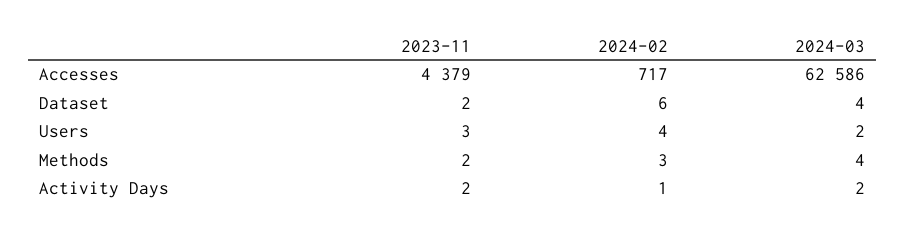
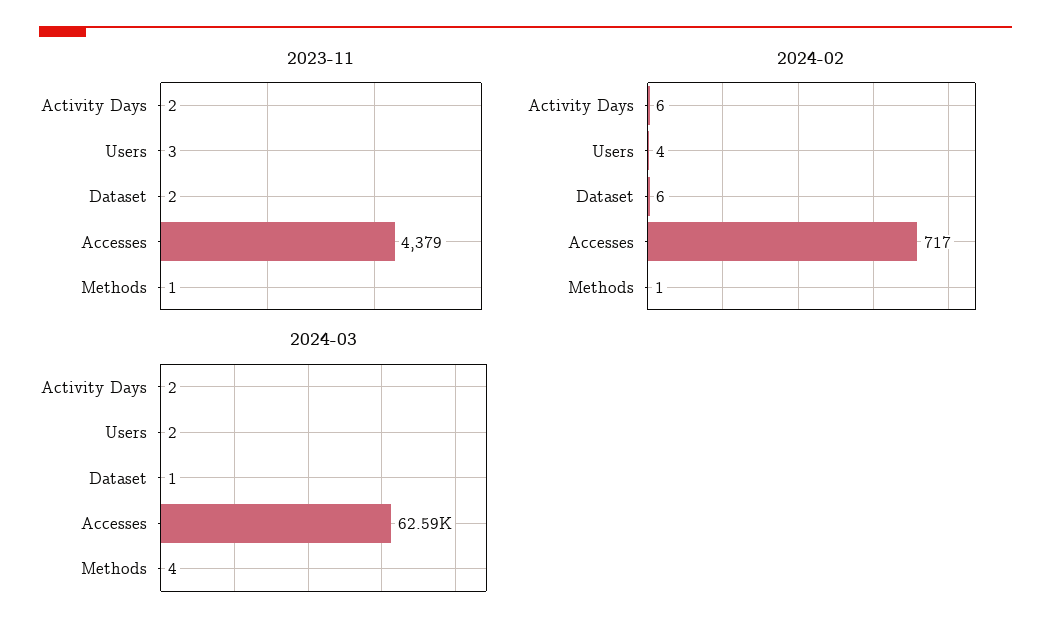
  {
    "2023-11": {
      "Accesses": 4379,
      "Dataset": 2,
      "Users": 3,
-     "Methods": 2,
+     "Methods": 1,
      "Activity Days": 2
    },
    "2024-02": {
      "Accesses": 717,
      "Dataset": 6,
      "Users": 4,
-     "Methods": 3,
+     "Methods": 1,
-     "Activity Days": 1
+     "Activity Days": 6
    },
    "2024-03": {
      "Accesses": 62586,
-     "Dataset": 4,
+     "Dataset": 1,
      "Users": 2,
      "Methods": 4,
      "Activity Days": 2
    }
  }

